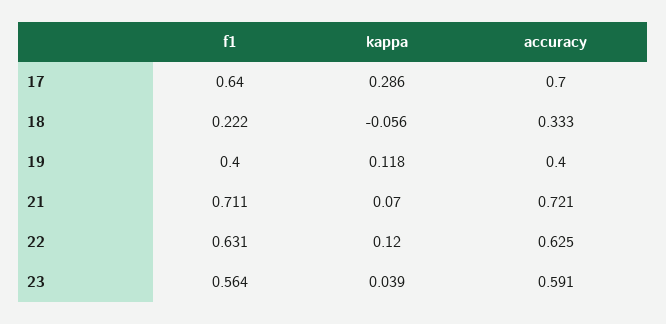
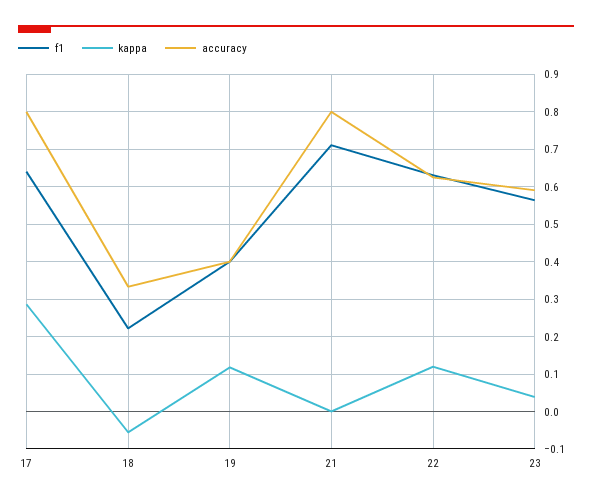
  {
    "f1": {
      "17": 0.64,
      "18": 0.222,
      "19": 0.4,
      "21": 0.711,
      "22": 0.631,
      "23": 0.564
    },
    "kappa": {
      "17": 0.286,
      "18": -0.056,
      "19": 0.118,
-     "21": 0.07,
+     "21": 0,
      "22": 0.12,
      "23": 0.039
    },
    "accuracy": {
-     "17": 0.7,
+     "17": 0.8,
      "18": 0.333,
      "19": 0.4,
-     "21": 0.721,
+     "21": 0.8,
      "22": 0.625,
      "23": 0.591
    }
  }

